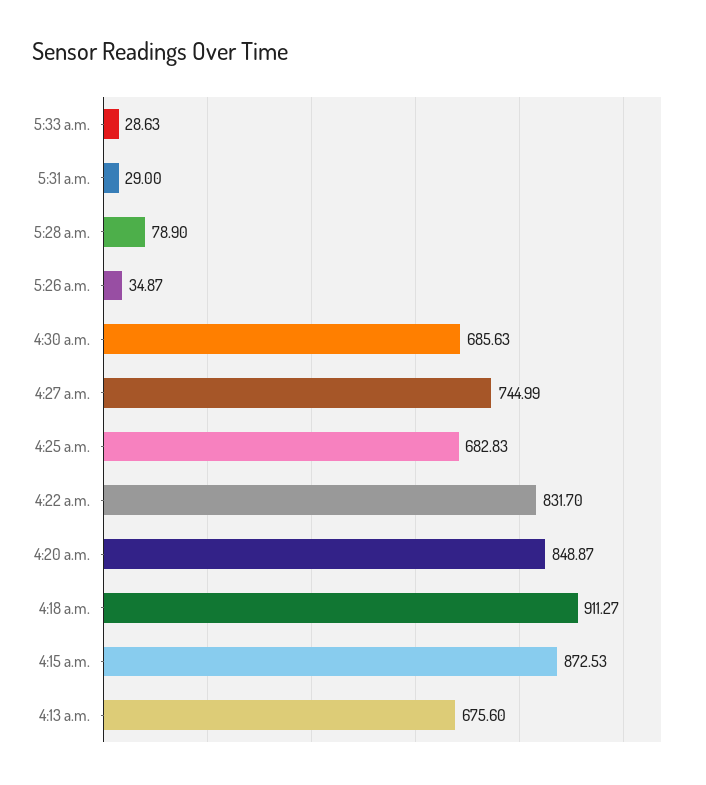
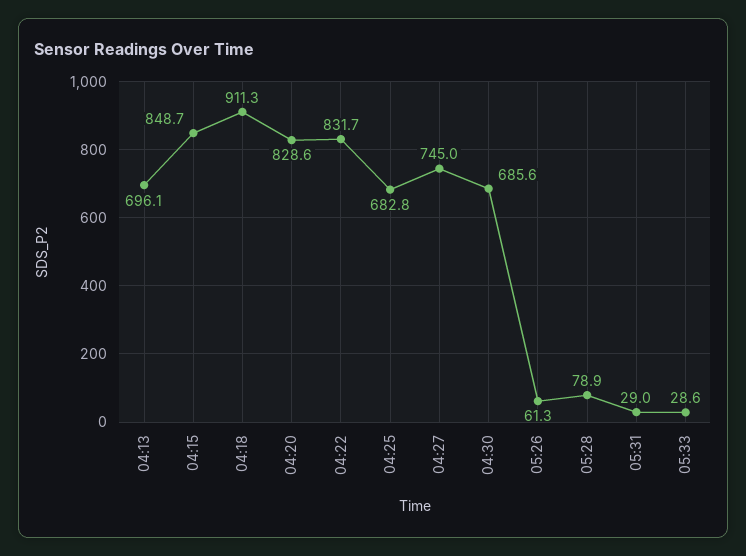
  {
    "5:33 a.m.": 28.63,
    "5:31 a.m.": 29,
    "5:28 a.m.": 78.9,
-   "5:26 a.m.": 34.87,
+   "5:26 a.m.": 61.3,
    "4:30 a.m.": 685.63,
    "4:27 a.m.": 744.99,
    "4:25 a.m.": 682.83,
    "4:22 a.m.": 831.7,
-   "4:20 a.m.": 848.87,
+   "4:20 a.m.": 828.6,
    "4:18 a.m.": 911.27,
-   "4:15 a.m.": 872.53,
+   "4:15 a.m.": 848.7,
-   "4:13 a.m.": 675.6
+   "4:13 a.m.": 696.1
  }

